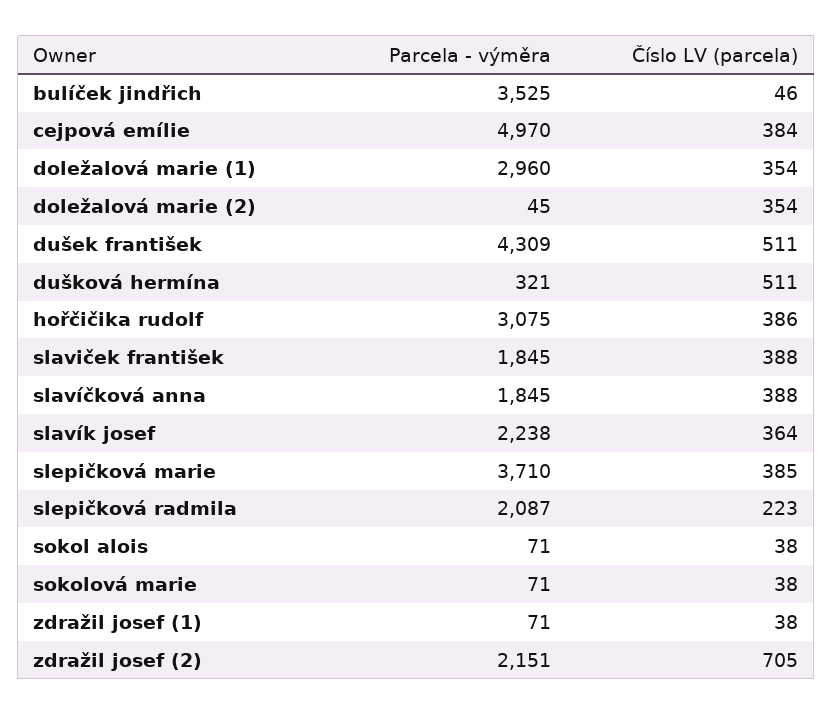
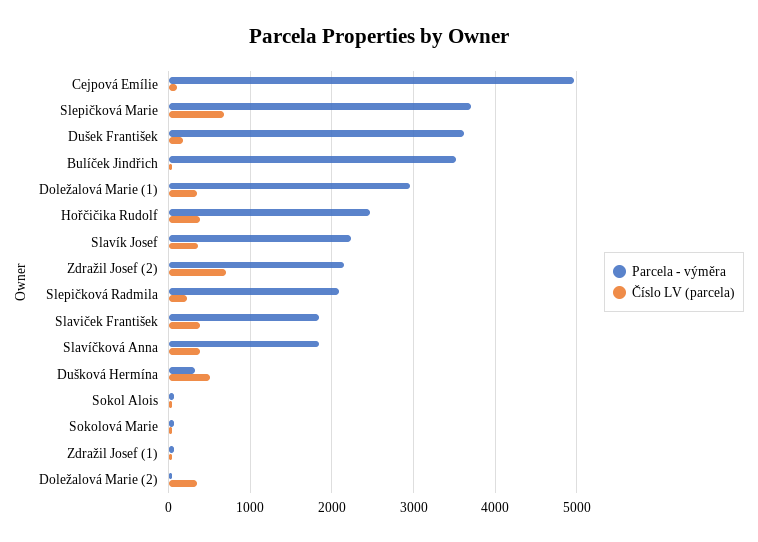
  {
    "Parcela - výměra": {
      "bulíček jindřich": 3525,
      "cejpová emílie": 4970,
      "doležalová marie (1)": 2960,
      "doležalová marie (2)": 45,
-     "dušek františek": 4309,
+     "dušek františek": 3600,
      "dušková hermína": 321,
-     "hořčičika rudolf": 3075,
+     "hořčičika rudolf": 2500,
      "slaviček františek": 1845,
      "slavíčková anna": 1845,
      "slavík josef": 2238,
      "slepičková marie": 3710,
      "slepičková radmila": 2087,
      "sokol alois": 71,
      "sokolová marie": 71,
      "zdražil josef (1)": 71,
      "zdražil josef (2)": 2151
    },
    "Číslo LV (parcela)": {
      "bulíček jindřich": 46,
-     "cejpová emílie": 384,
+     "cejpová emílie": 100,
      "doležalová marie (1)": 354,
      "doležalová marie (2)": 354,
-     "dušek františek": 511,
+     "dušek františek": 200,
      "dušková hermína": 511,
      "hořčičika rudolf": 386,
      "slaviček františek": 388,
      "slavíčková anna": 388,
      "slavík josef": 364,
-     "slepičková marie": 385,
+     "slepičková marie": 700,
      "slepičková radmila": 223,
      "sokol alois": 38,
      "sokolová marie": 38,
      "zdražil josef (1)": 38,
      "zdražil josef (2)": 705
    }
  }

